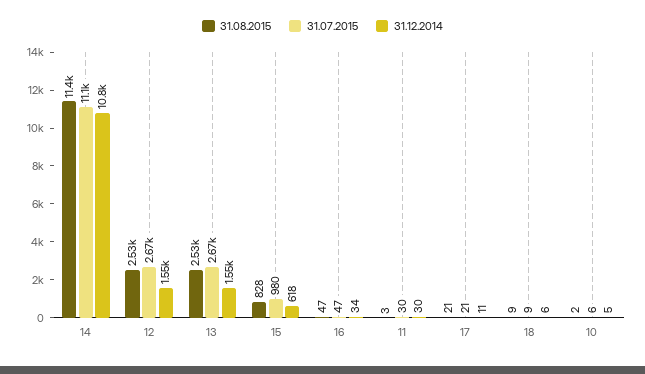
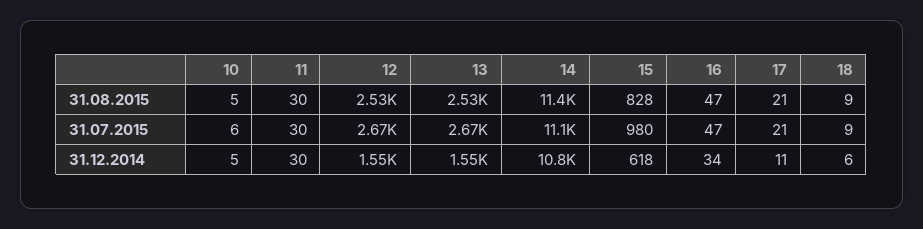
  {
    "31.08.2015": {
      "14": 11400,
      "12": 2530,
      "13": 2530,
      "15": 828,
      "16": 47,
-     "11": 3,
+     "11": 30,
      "17": 21,
      "18": 9,
-     "10": 2
+     "10": 5
    },
    "31.07.2015": {
      "14": 11100,
      "12": 2670,
      "13": 2670,
      "15": 980,
      "16": 47,
      "11": 30,
      "17": 21,
      "18": 9,
      "10": 6
    },
    "31.12.2014": {
      "14": 10800,
      "12": 1550,
      "13": 1550,
      "15": 618,
      "16": 34,
      "11": 30,
      "17": 11,
      "18": 6,
      "10": 5
    }
  }

